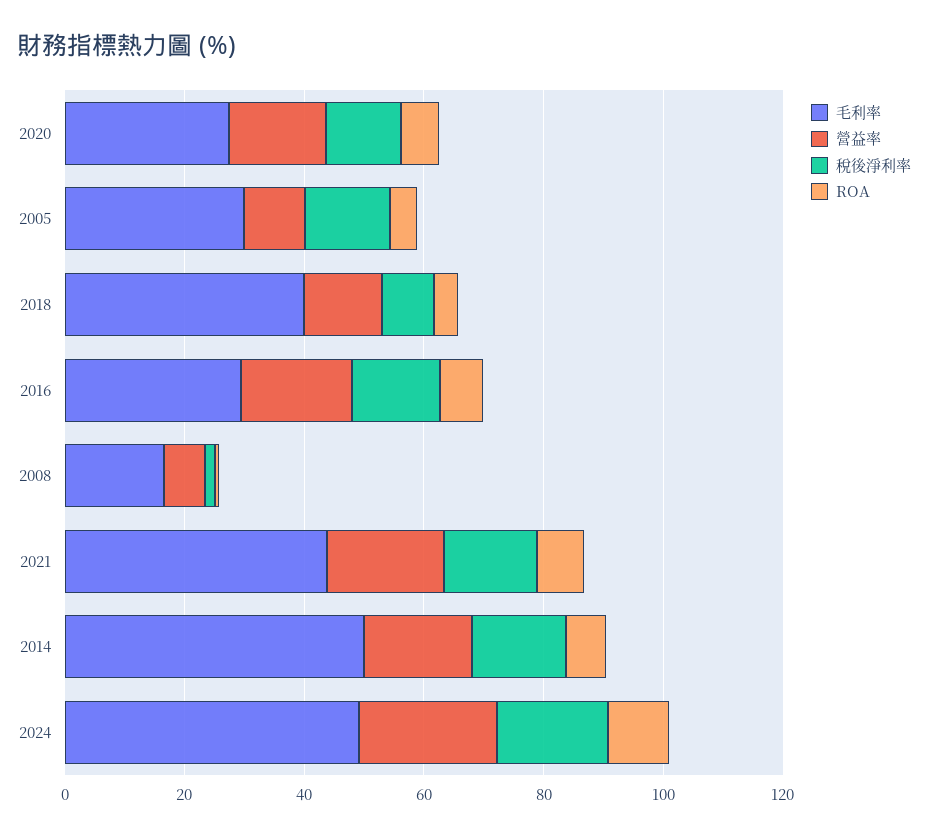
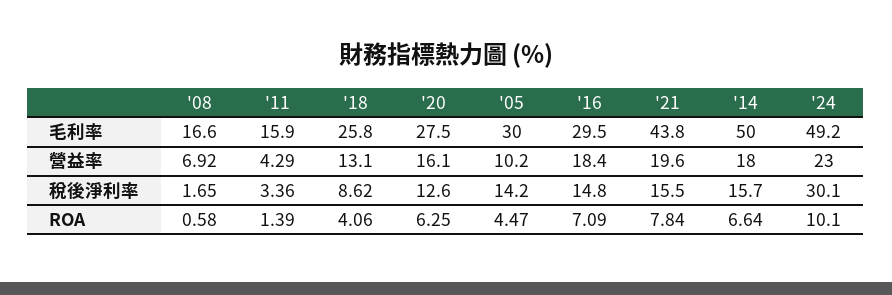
  {
    "毛利率": {
      "2020": 27.5,
      "2005": 30,
-     "2018": 40,
+     "2018": 25.8,
      "2016": 29.5,
      "2008": 16.6,
      "2021": 43.8,
      "2014": 50,
-     "2024": 49.2
+     "2024": 49.2,
+     "'11": 15.9
    },
    "營益率": {
      "2020": 16.1,
      "2005": 10.2,
      "2018": 13.1,
      "2016": 18.4,
      "2008": 6.92,
      "2021": 19.6,
      "2014": 18,
-     "2024": 23
+     "2024": 23,
+     "'11": 4.29
    },
    "稅後淨利率": {
      "2020": 12.6,
      "2005": 14.2,
      "2018": 8.62,
      "2016": 14.8,
      "2008": 1.65,
      "2021": 15.5,
      "2014": 15.7,
-     "2024": 20
+     "2024": 30.1,
+     "'11": 3.36
    },
    "ROA": {
      "2020": 6.25,
      "2005": 4.47,
      "2018": 4.06,
      "2016": 7.09,
      "2008": 0.58,
      "2021": 7.84,
      "2014": 6.64,
-     "2024": 10.1
+     "2024": 10.1,
+     "'11": 1.39
    }
  }

